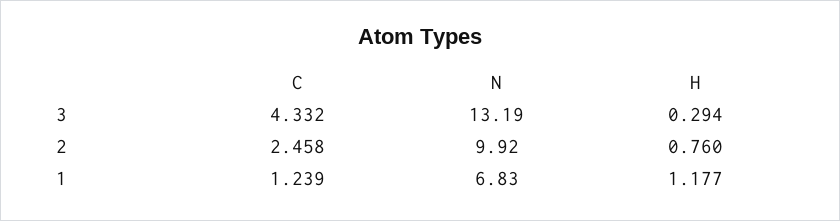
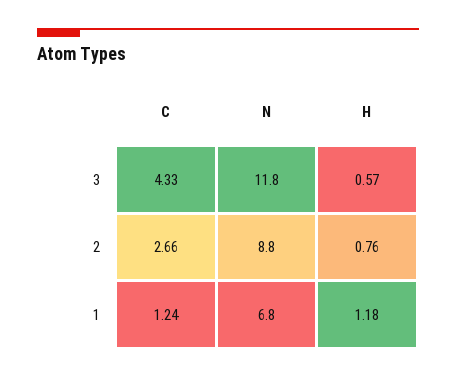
  {
    "C": {
      "3": 4.332,
-     "2": 2.458,
+     "2": 2.66,
      "1": 1.239
    },
    "N": {
-     "3": 13.19,
+     "3": 11.8,
-     "2": 9.92,
+     "2": 8.8,
      "1": 6.83
    },
    "H": {
-     "3": 0.294,
+     "3": 0.57,
      "2": 0.76,
      "1": 1.177
    }
  }

